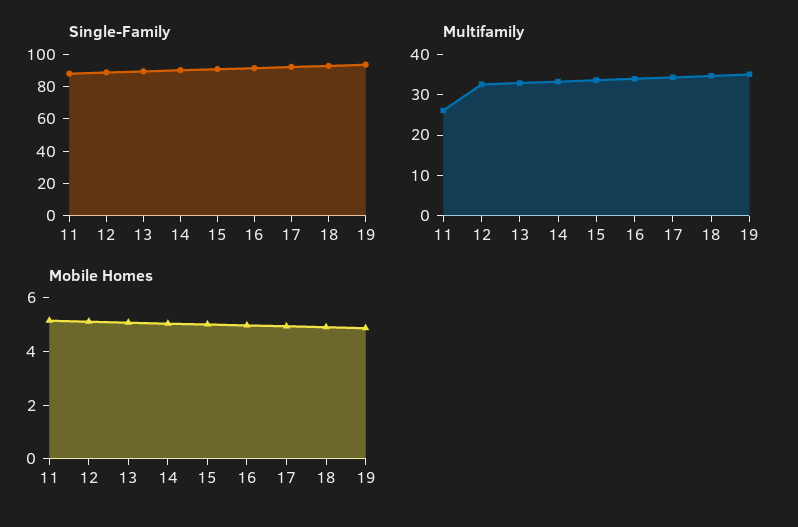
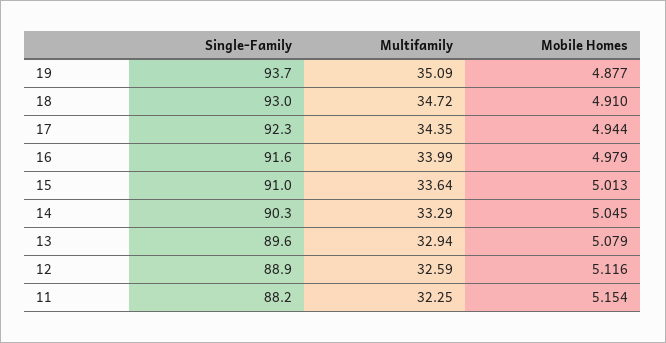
  {
    "Single-Family": {
      "11": 88.2,
      "12": 88.9,
      "13": 89.6,
      "14": 90.3,
      "15": 91,
      "16": 91.6,
      "17": 92.3,
      "18": 93,
      "19": 93.7
    },
    "Multifamily": {
-     "11": 26,
+     "11": 32.25,
      "12": 32.59,
      "13": 32.94,
      "14": 33.29,
      "15": 33.64,
      "16": 33.99,
      "17": 34.35,
      "18": 34.72,
      "19": 35.09
    },
    "Mobile Homes": {
      "11": 5.154,
      "12": 5.116,
      "13": 5.079,
      "14": 5.045,
      "15": 5.013,
      "16": 4.979,
      "17": 4.944,
      "18": 4.91,
      "19": 4.877
    }
  }

